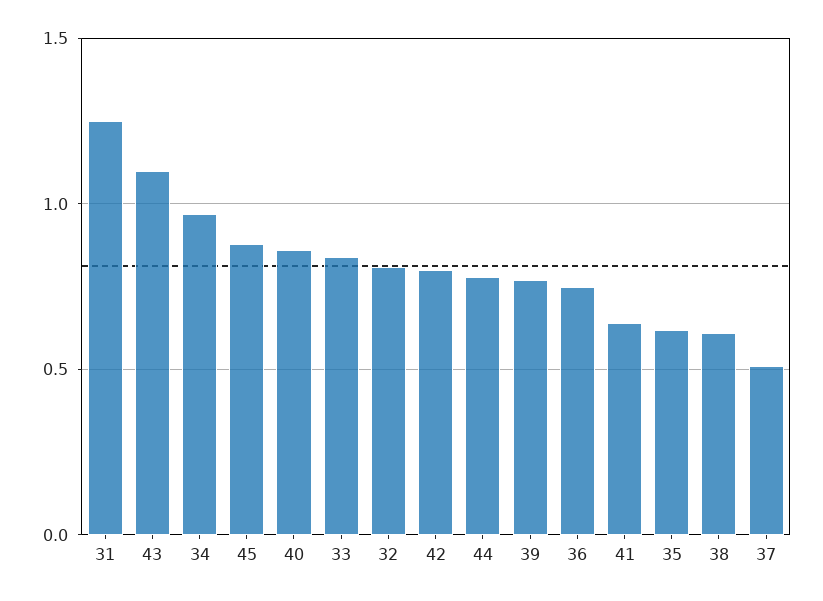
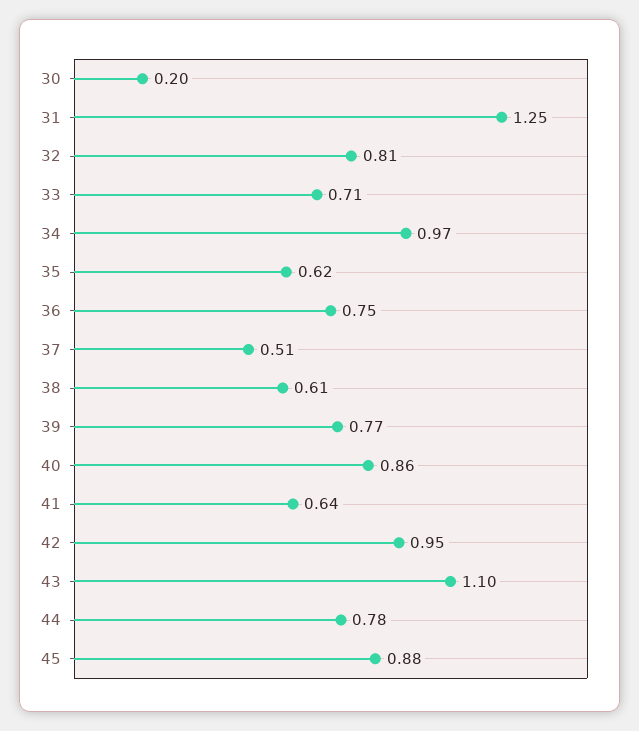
  {
    "31": 1.25,
    "43": 1.1,
    "34": 0.97,
    "45": 0.88,
    "40": 0.86,
-   "33": 0.85,
+   "33": 0.71,
    "32": 0.81,
-   "42": 0.8,
+   "42": 0.95,
    "44": 0.78,
    "39": 0.77,
    "36": 0.75,
    "41": 0.64,
    "35": 0.62,
    "38": 0.61,
-   "37": 0.51
+   "37": 0.51,
+   "30": 0.2
  }

